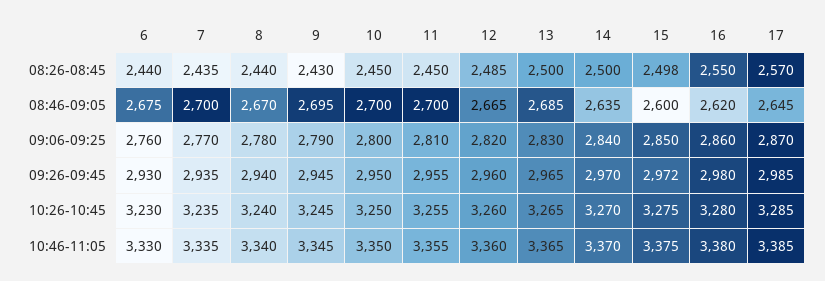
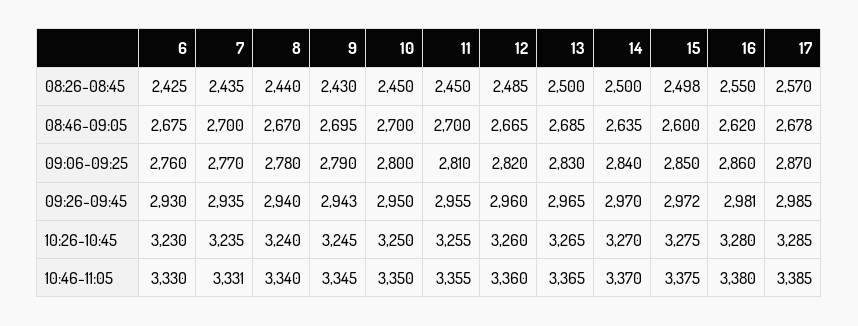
  {
    "6": {
-     "08:26-08:45": 2440,
+     "08:26-08:45": 2425,
      "08:46-09:05": 2675,
      "09:06-09:25": 2760,
      "09:26-09:45": 2930,
      "10:26-10:45": 3230,
      "10:46-11:05": 3330
    },
    "7": {
      "08:26-08:45": 2435,
      "08:46-09:05": 2700,
      "09:06-09:25": 2770,
      "09:26-09:45": 2935,
      "10:26-10:45": 3235,
-     "10:46-11:05": 3335
+     "10:46-11:05": 3331
    },
    "8": {
      "08:26-08:45": 2440,
      "08:46-09:05": 2670,
      "09:06-09:25": 2780,
      "09:26-09:45": 2940,
      "10:26-10:45": 3240,
      "10:46-11:05": 3340
    },
    "9": {
      "08:26-08:45": 2430,
      "08:46-09:05": 2695,
      "09:06-09:25": 2790,
-     "09:26-09:45": 2945,
+     "09:26-09:45": 2943,
      "10:26-10:45": 3245,
      "10:46-11:05": 3345
    },
    "10": {
      "08:26-08:45": 2450,
      "08:46-09:05": 2700,
      "09:06-09:25": 2800,
      "09:26-09:45": 2950,
      "10:26-10:45": 3250,
      "10:46-11:05": 3350
    },
    "11": {
      "08:26-08:45": 2450,
      "08:46-09:05": 2700,
      "09:06-09:25": 2810,
      "09:26-09:45": 2955,
      "10:26-10:45": 3255,
      "10:46-11:05": 3355
    },
    "12": {
      "08:26-08:45": 2485,
      "08:46-09:05": 2665,
      "09:06-09:25": 2820,
      "09:26-09:45": 2960,
      "10:26-10:45": 3260,
      "10:46-11:05": 3360
    },
    "13": {
      "08:26-08:45": 2500,
      "08:46-09:05": 2685,
      "09:06-09:25": 2830,
      "09:26-09:45": 2965,
      "10:26-10:45": 3265,
      "10:46-11:05": 3365
    },
    "14": {
      "08:26-08:45": 2500,
      "08:46-09:05": 2635,
      "09:06-09:25": 2840,
      "09:26-09:45": 2970,
      "10:26-10:45": 3270,
      "10:46-11:05": 3370
    },
    "15": {
      "08:26-08:45": 2498,
      "08:46-09:05": 2600,
      "09:06-09:25": 2850,
      "09:26-09:45": 2972,
      "10:26-10:45": 3275,
      "10:46-11:05": 3375
    },
    "16": {
      "08:26-08:45": 2550,
      "08:46-09:05": 2620,
      "09:06-09:25": 2860,
-     "09:26-09:45": 2980,
+     "09:26-09:45": 2981,
      "10:26-10:45": 3280,
      "10:46-11:05": 3380
    },
    "17": {
      "08:26-08:45": 2570,
-     "08:46-09:05": 2645,
+     "08:46-09:05": 2678,
      "09:06-09:25": 2870,
      "09:26-09:45": 2985,
      "10:26-10:45": 3285,
      "10:46-11:05": 3385
    }
  }

